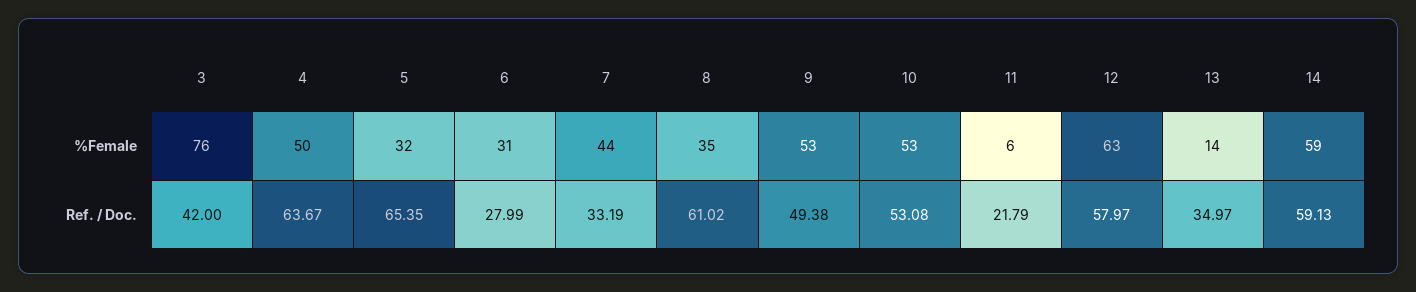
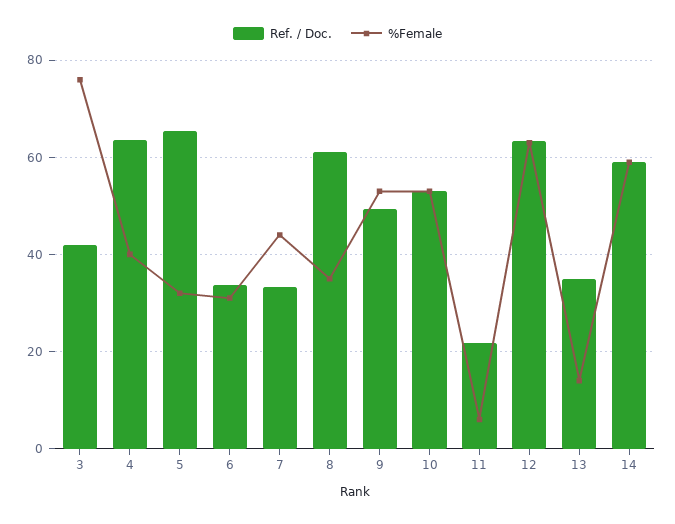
  {
    "%Female": {
      "3": 76,
-     "4": 50,
+     "4": 40,
      "5": 32,
      "6": 31,
      "7": 44,
      "8": 35,
      "9": 53,
      "10": 53,
      "11": 6,
      "12": 63,
      "13": 14,
      "14": 59
    },
    "Ref. / Doc.": {
      "3": 42,
      "4": 63.67,
      "5": 65.35,
-     "6": 27.99,
+     "6": 34,
      "7": 33.19,
      "8": 61.02,
      "9": 49.38,
      "10": 53.08,
      "11": 21.79,
-     "12": 57.97,
+     "12": 64,
      "13": 34.97,
      "14": 59.13
    }
  }

